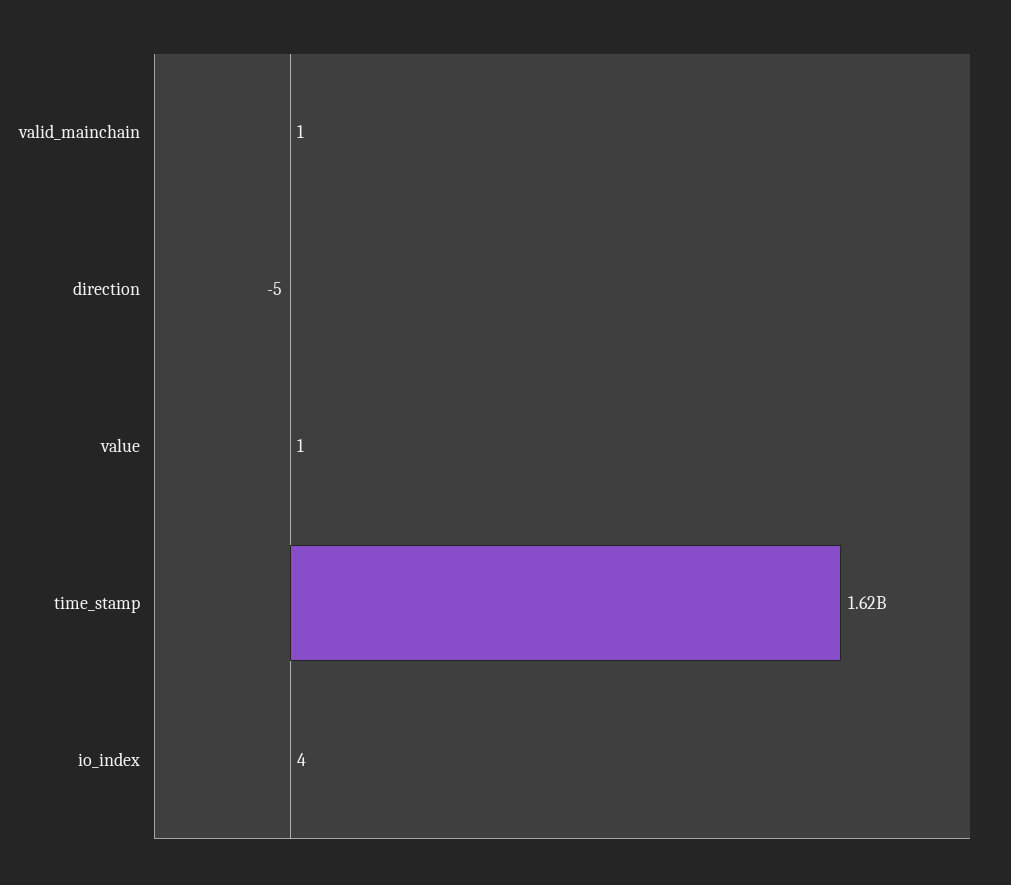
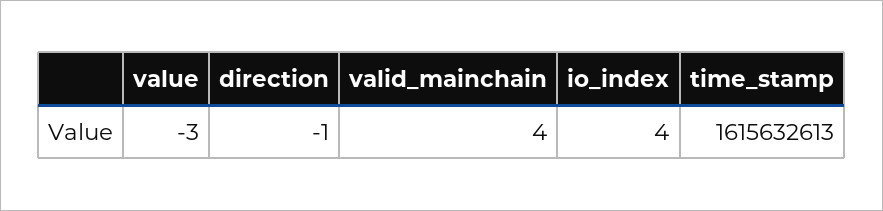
  {
-   "valid_mainchain": 1,
+   "valid_mainchain": 4,
-   "direction": -5,
+   "direction": -1,
-   "value": 1,
+   "value": -3,
    "time_stamp": 1615632613,
    "io_index": 4
  }

